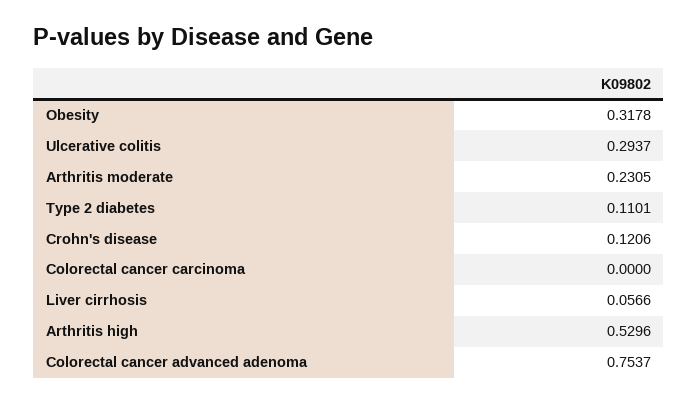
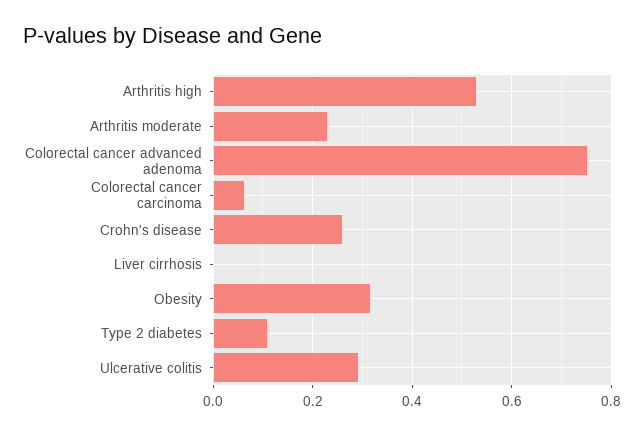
  {
    "Obesity": 0.3178,
    "Ulcerative colitis": 0.2937,
    "Arthritis moderate": 0.2305,
    "Type 2 diabetes": 0.1101,
-   "Crohn's disease": 0.1206,
+   "Crohn's disease": 0.26,
-   "Colorectal cancer carcinoma": 0,
+   "Colorectal cancer carcinoma": 0.06,
-   "Liver cirrhosis": 0.0566,
+   "Liver cirrhosis": 0,
    "Arthritis high": 0.5296,
    "Colorectal cancer advanced adenoma": 0.7537
  }

